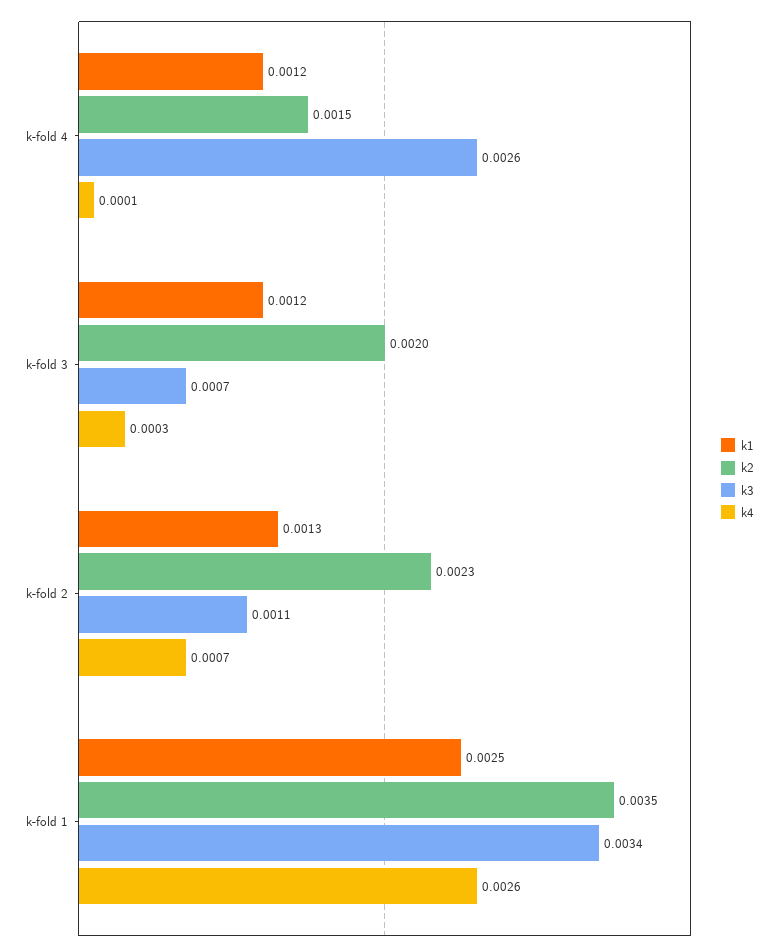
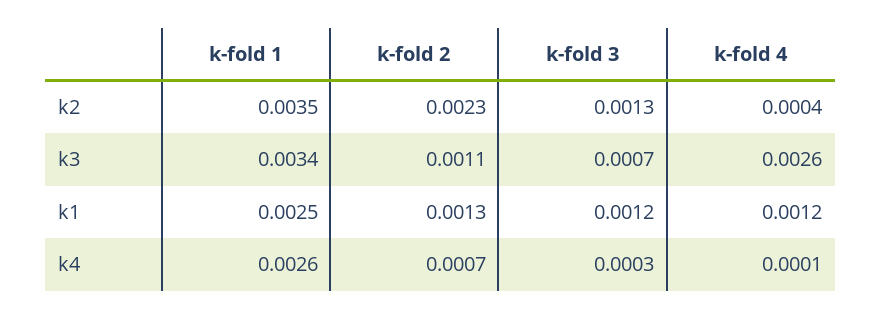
  {
    "k1": {
      "k-fold 4": 0.0012,
      "k-fold 3": 0.0012,
      "k-fold 2": 0.0013,
      "k-fold 1": 0.0025
    },
    "k2": {
-     "k-fold 4": 0.0015,
+     "k-fold 4": 0.0004,
-     "k-fold 3": 0.002,
+     "k-fold 3": 0.0013,
      "k-fold 2": 0.0023,
      "k-fold 1": 0.0035
    },
    "k3": {
      "k-fold 4": 0.0026,
      "k-fold 3": 0.0007,
      "k-fold 2": 0.0011,
      "k-fold 1": 0.0034
    },
    "k4": {
      "k-fold 4": 0.0001,
      "k-fold 3": 0.0003,
      "k-fold 2": 0.0007,
      "k-fold 1": 0.0026
    }
  }

